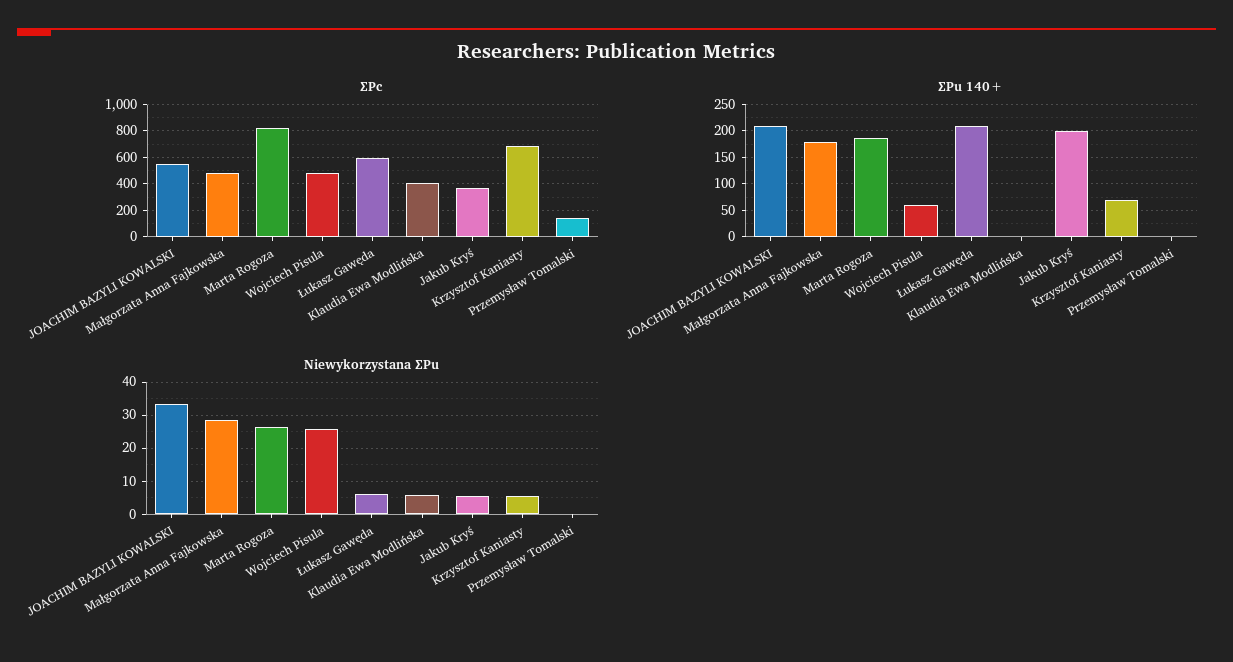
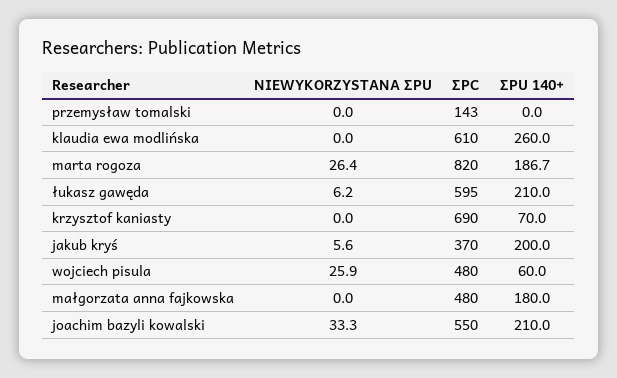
  {
    "∑Pc": {
      "JOACHIM BAZYLI KOWALSKI": 550,
      "Małgorzata Anna Fajkowska": 480,
      "Marta Rogoza": 820,
      "Wojciech Pisula": 480,
      "Łukasz Gawęda": 595,
-     "Klaudia Ewa Modlińska": 400,
+     "Klaudia Ewa Modlińska": 610,
      "Jakub Kryś": 370,
      "Krzysztof Kaniasty": 690,
      "Przemysław Tomalski": 143
    },
    "∑Pu 140+": {
      "JOACHIM BAZYLI KOWALSKI": 210,
      "Małgorzata Anna Fajkowska": 180,
      "Marta Rogoza": 186.7,
      "Wojciech Pisula": 60,
      "Łukasz Gawęda": 210,
-     "Klaudia Ewa Modlińska": 0,
+     "Klaudia Ewa Modlińska": 260,
      "Jakub Kryś": 200,
      "Krzysztof Kaniasty": 70,
      "Przemysław Tomalski": 0
    },
    "Niewykorzystana ∑Pu": {
      "JOACHIM BAZYLI KOWALSKI": 33.3,
-     "Małgorzata Anna Fajkowska": 28,
+     "Małgorzata Anna Fajkowska": 0,
      "Marta Rogoza": 26.4,
      "Wojciech Pisula": 25.9,
      "Łukasz Gawęda": 6.2,
-     "Klaudia Ewa Modlińska": 6,
+     "Klaudia Ewa Modlińska": 0,
      "Jakub Kryś": 5.6,
-     "Krzysztof Kaniasty": 6,
+     "Krzysztof Kaniasty": 0,
      "Przemysław Tomalski": 0
    }
  }

